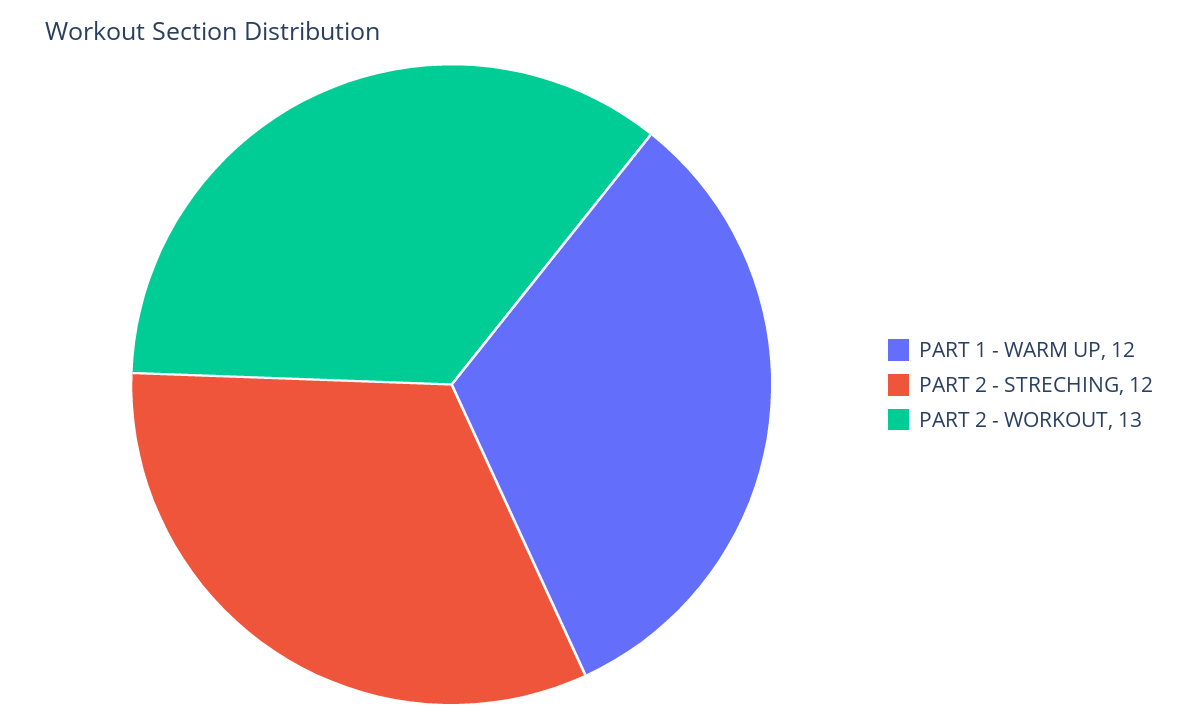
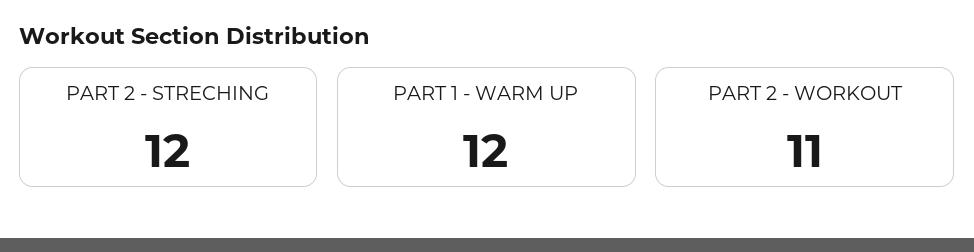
  {
    "PART 1 - WARM UP": 12,
    "PART 2 - STRECHING": 12,
-   "PART 2 - WORKOUT": 13
+   "PART 2 - WORKOUT": 11
  }

